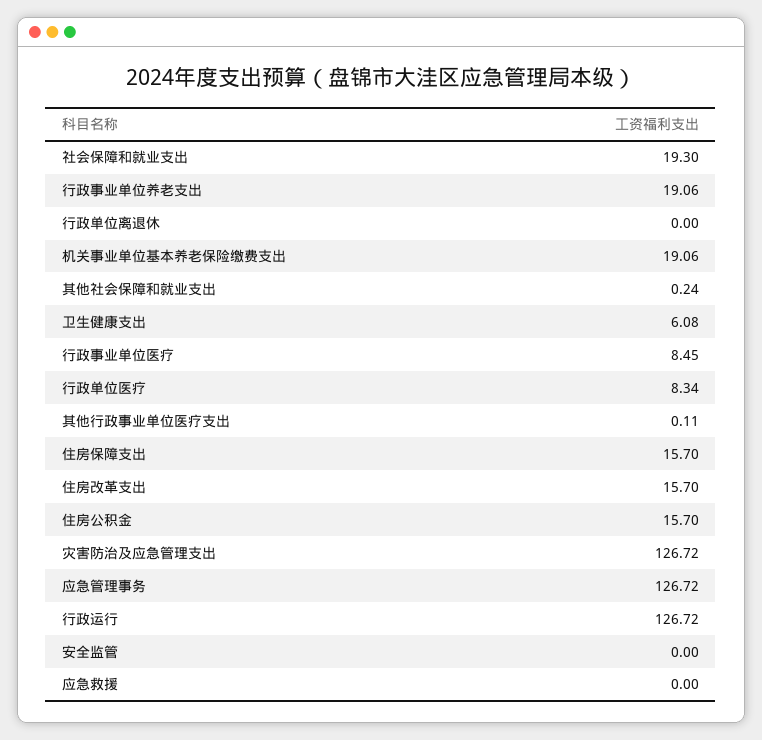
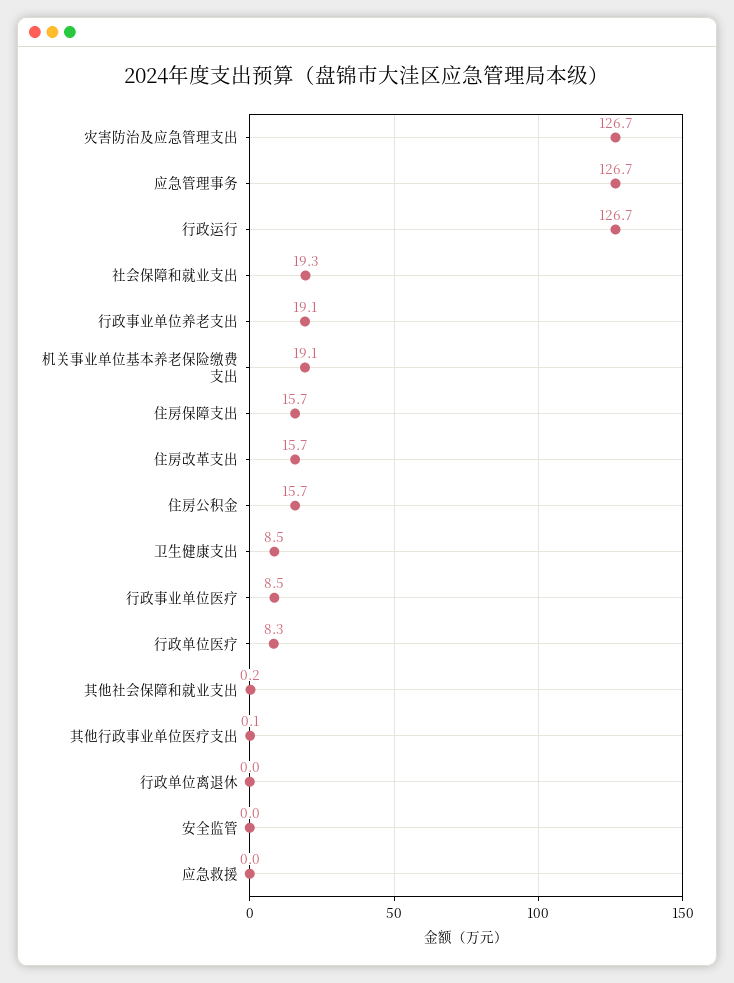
  {
    "社会保障和就业支出": 19.3,
    "行政事业单位养老支出": 19.06,
    "行政单位离退休": 0,
    "机关事业单位基本养老保险缴费支出": 19.06,
    "其他社会保障和就业支出": 0.24,
-   "卫生健康支出": 6.08,
+   "卫生健康支出": 8.5,
    "行政事业单位医疗": 8.45,
    "行政单位医疗": 8.34,
    "其他行政事业单位医疗支出": 0.11,
    "住房保障支出": 15.7,
    "住房改革支出": 15.7,
    "住房公积金": 15.7,
    "灾害防治及应急管理支出": 126.72,
    "应急管理事务": 126.72,
    "行政运行": 126.72,
    "安全监管": 0,
    "应急救援": 0
  }

